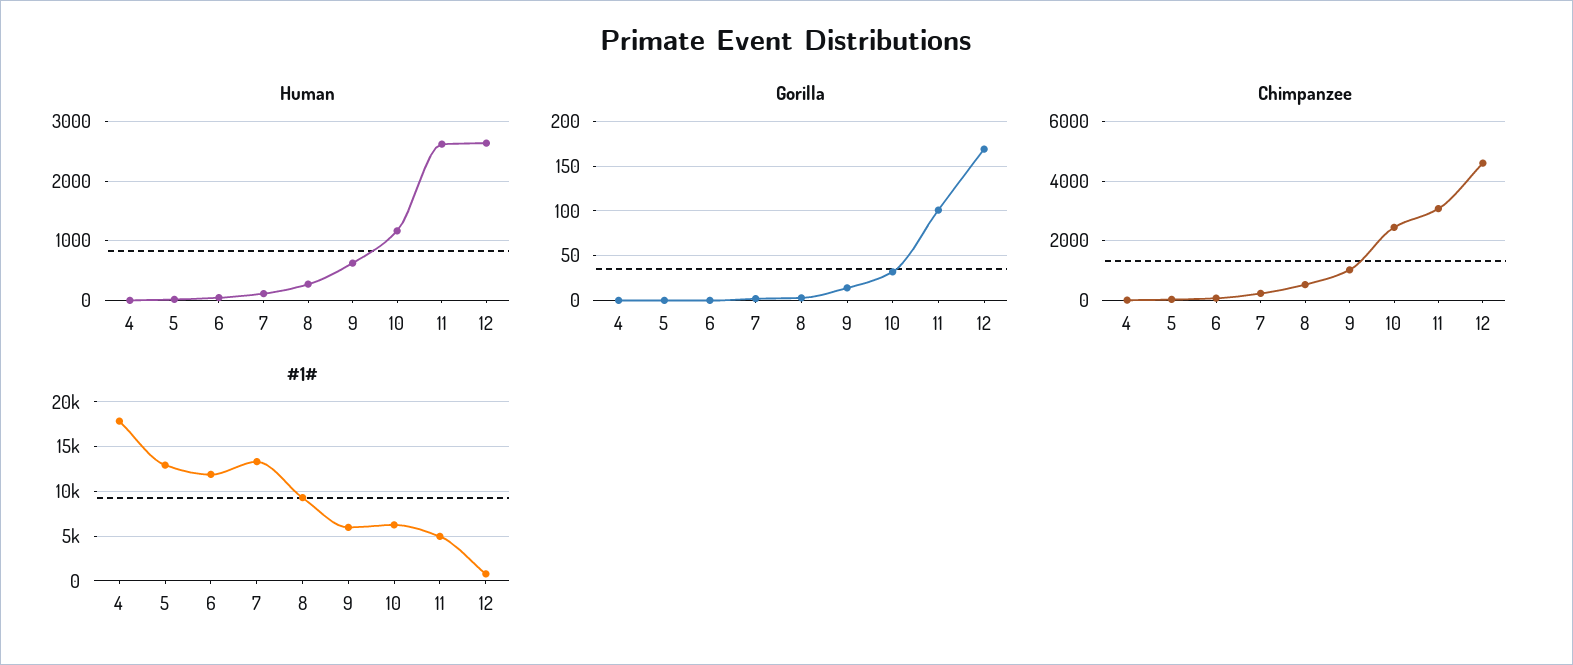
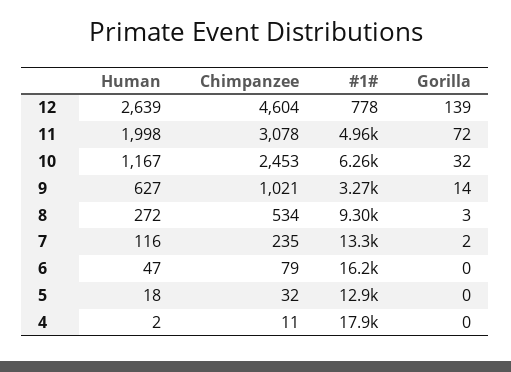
  {
    "Human": {
      "4": 2,
      "5": 18,
      "6": 47,
      "7": 116,
      "8": 272,
      "9": 627,
      "10": 1167,
-     "11": 2600,
+     "11": 1998,
      "12": 2639
    },
    "Gorilla": {
      "4": 0,
      "5": 0,
      "6": 0,
      "7": 2,
      "8": 3,
      "9": 14,
      "10": 32,
-     "11": 100,
+     "11": 72,
-     "12": 170
+     "12": 139
    },
    "Chimpanzee": {
      "4": 11,
      "5": 32,
      "6": 79,
      "7": 235,
      "8": 534,
      "9": 1021,
      "10": 2453,
      "11": 3078,
      "12": 4604
    },
    "#1#": {
      "4": 17900,
      "5": 12900,
-     "6": 12000,
+     "6": 16200,
      "7": 13300,
      "8": 9300,
-     "9": 6000,
+     "9": 3270,
      "10": 6260,
      "11": 4960,
      "12": 778
    }
  }

